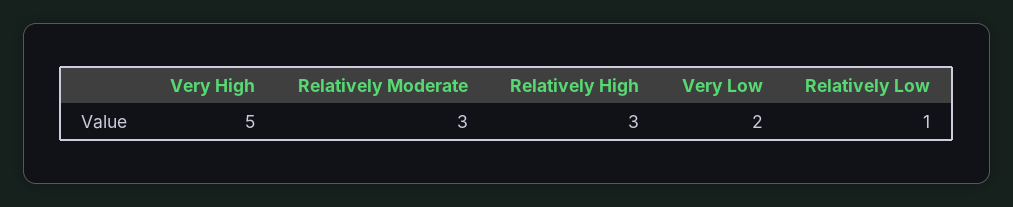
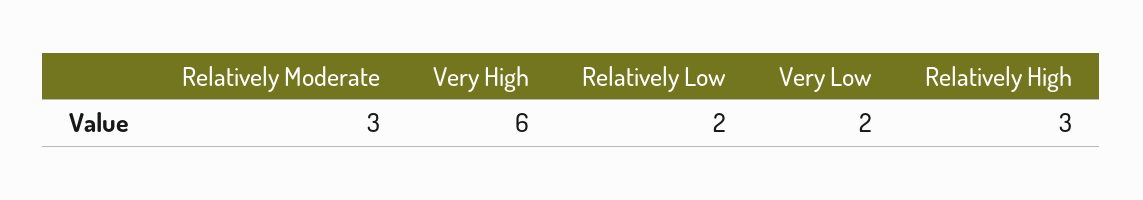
  {
-   "Very High": 5,
+   "Very High": 6,
    "Relatively Moderate": 3,
    "Relatively High": 3,
    "Very Low": 2,
-   "Relatively Low": 1
+   "Relatively Low": 2
  }

